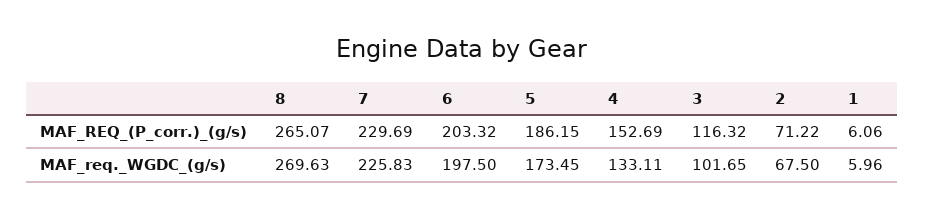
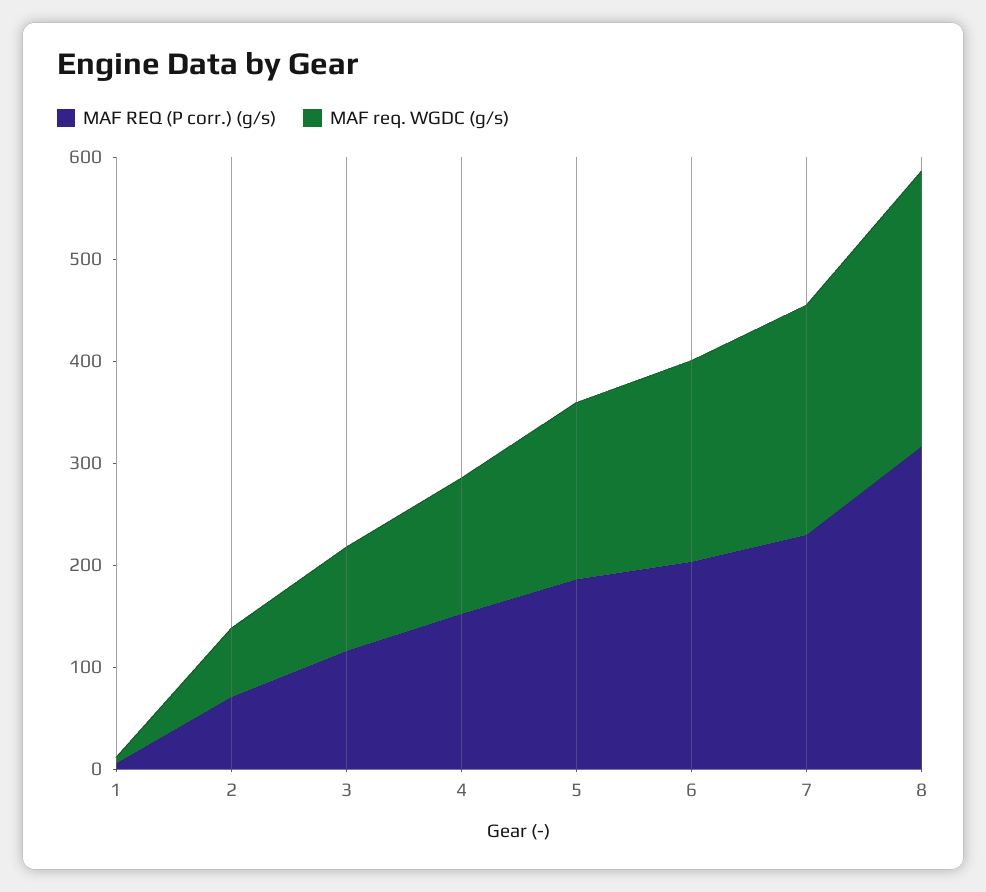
  {
    "MAF_REQ_(P_corr.)_(g/s)": {
-     "8": 265.07,
+     "8": 320,
      "7": 229.69,
      "6": 203.32,
      "5": 186.15,
      "4": 152.69,
      "3": 116.32,
      "2": 71.22,
      "1": 6.06
    },
    "MAF_req._WGDC_(g/s)": {
      "8": 269.63,
      "7": 225.83,
      "6": 197.5,
      "5": 173.45,
      "4": 133.11,
      "3": 101.65,
      "2": 67.5,
      "1": 5.96
    }
  }

